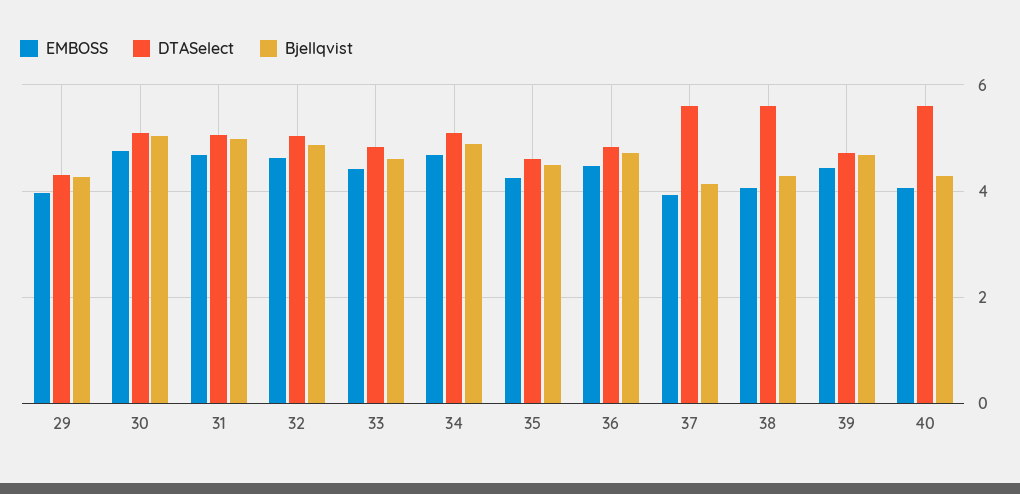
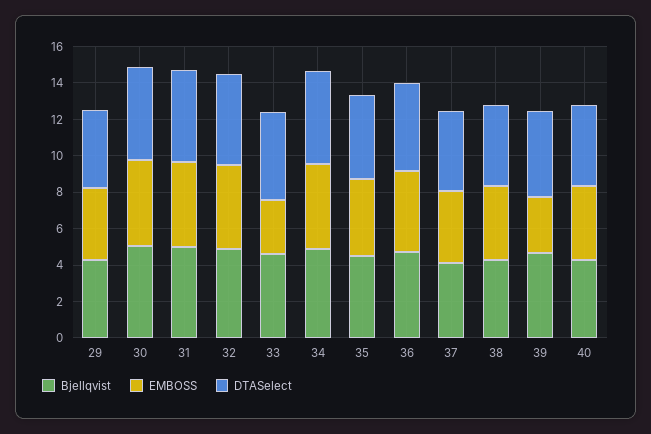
  {
    "EMBOSS": {
      "29": 4,
      "30": 4.8,
      "31": 4.6,
      "32": 4.6,
-     "33": 4.4,
+     "33": 3,
      "34": 4.6,
      "35": 4.2,
      "36": 4.4,
      "37": 4,
      "38": 4,
-     "39": 4.4,
+     "39": 3,
      "40": 4
    },
    "DTASelect": {
      "29": 4.4,
      "30": 5,
      "31": 5,
      "32": 5,
      "33": 4.8,
      "34": 5,
      "35": 4.6,
      "36": 4.8,
-     "37": 5.6,
+     "37": 4.5,
-     "38": 5.6,
+     "38": 4.5,
      "39": 4.8,
-     "40": 5.6
+     "40": 4.5
    },
    "Bjellqvist": {
      "29": 4.2,
      "30": 5,
      "31": 5,
      "32": 4.8,
      "33": 4.6,
      "34": 4.8,
      "35": 4.4,
      "36": 4.8,
      "37": 4.2,
      "38": 4.2,
      "39": 4.6,
      "40": 4.2
    }
  }

